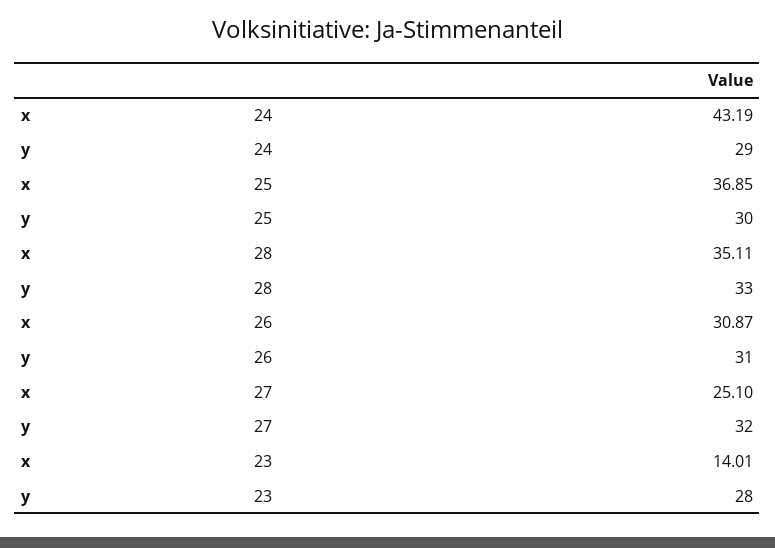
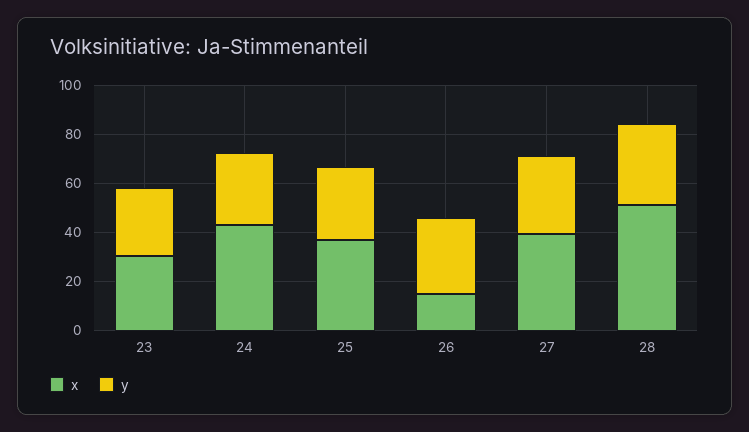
  {
    "x": {
      "24": 43.19,
      "25": 36.85,
-     "28": 35.11,
+     "28": 50,
-     "26": 30.87,
+     "26": 15,
-     "27": 25.1,
+     "27": 40,
-     "23": 14.01
+     "23": 30
    },
    "y": {
      "24": 29,
      "25": 30,
      "28": 33,
      "26": 31,
      "27": 32,
      "23": 28
    }
  }

